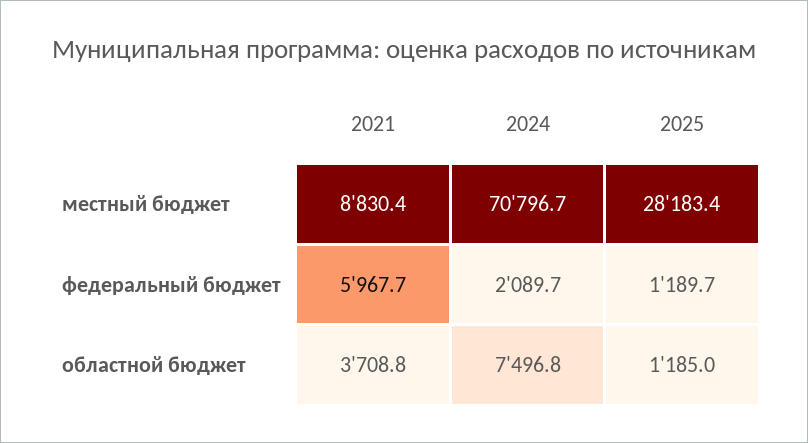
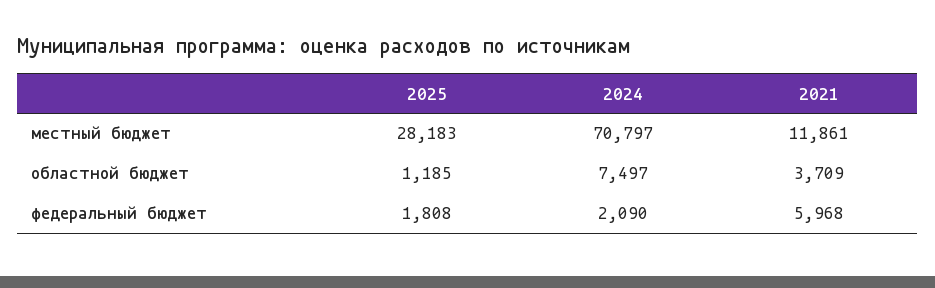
  {
    "2021": {
-     "местный бюджет": 8830.4,
+     "местный бюджет": 11861,
      "федеральный бюджет": 5967.7,
      "областной бюджет": 3708.8
    },
    "2024": {
      "местный бюджет": 70796.7,
      "федеральный бюджет": 2089.7,
      "областной бюджет": 7496.8
    },
    "2025": {
      "местный бюджет": 28183.4,
-     "федеральный бюджет": 1189.7,
+     "федеральный бюджет": 1808,
      "областной бюджет": 1185
    }
  }

